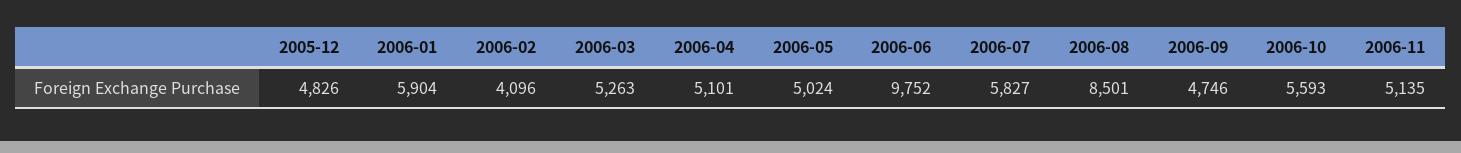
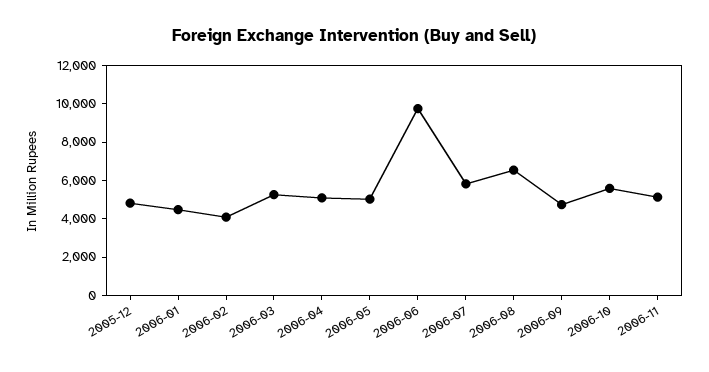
  {
    "2005-12": 4826,
-   "2006-01": 5904,
+   "2006-01": 4500,
    "2006-02": 4096,
    "2006-03": 5263,
    "2006-04": 5101,
    "2006-05": 5024,
    "2006-06": 9752,
    "2006-07": 5827,
-   "2006-08": 8501,
+   "2006-08": 6500,
    "2006-09": 4746,
    "2006-10": 5593,
    "2006-11": 5135
  }

